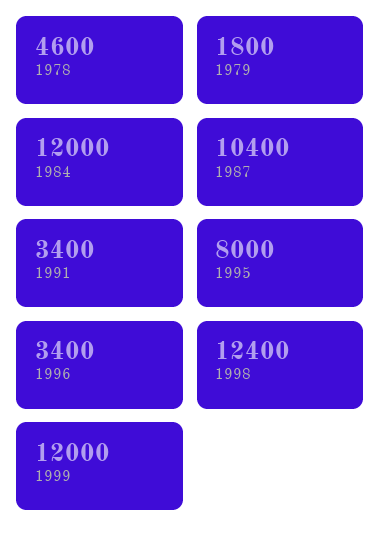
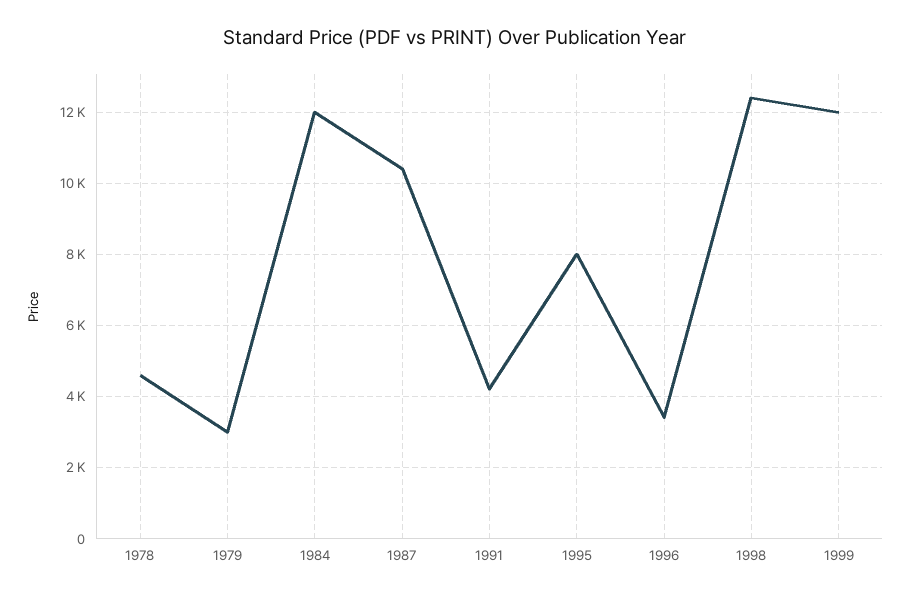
  {
    "1978": 4600,
-   "1979": 1800,
+   "1979": 3000,
    "1984": 12000,
    "1987": 10400,
-   "1991": 3400,
+   "1991": 4200,
    "1995": 8000,
    "1996": 3400,
    "1998": 12400,
    "1999": 12000
  }

